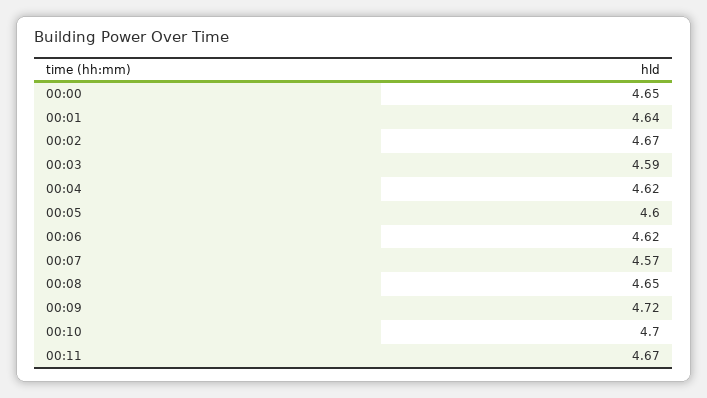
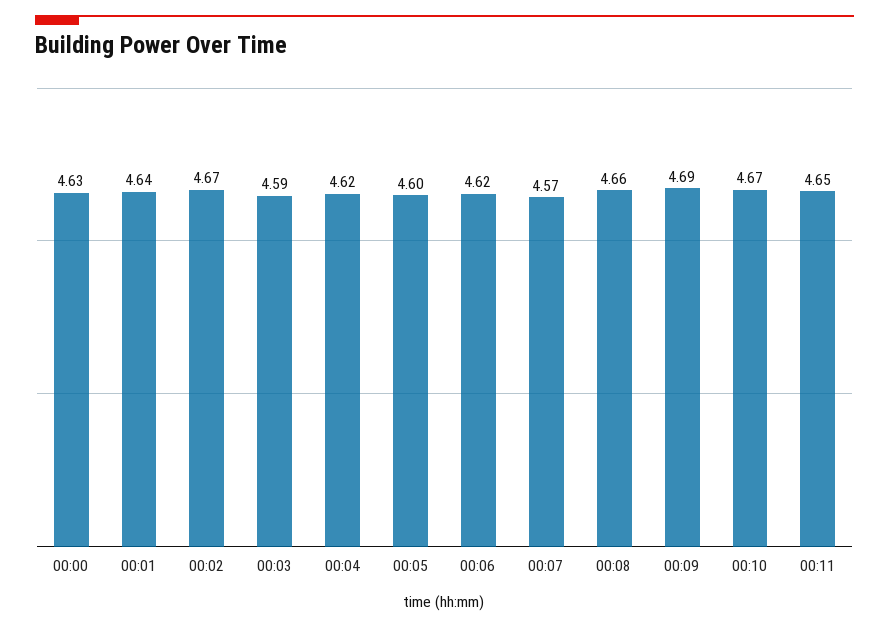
  {
-   "00:00": 4.65,
+   "00:00": 4.63,
    "00:01": 4.64,
    "00:02": 4.67,
    "00:03": 4.59,
    "00:04": 4.62,
    "00:05": 4.6,
    "00:06": 4.62,
    "00:07": 4.57,
-   "00:08": 4.65,
+   "00:08": 4.66,
-   "00:09": 4.72,
+   "00:09": 4.69,
-   "00:10": 4.7,
+   "00:10": 4.67,
-   "00:11": 4.67
+   "00:11": 4.65
  }

